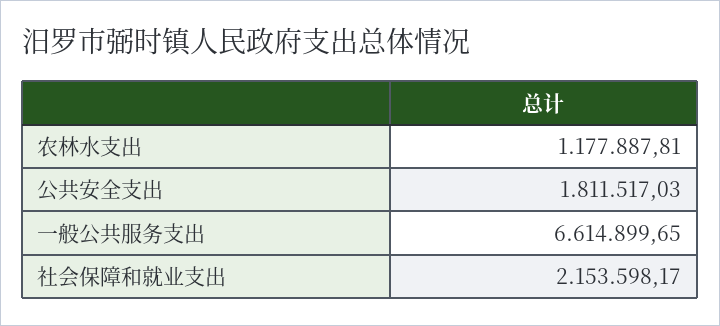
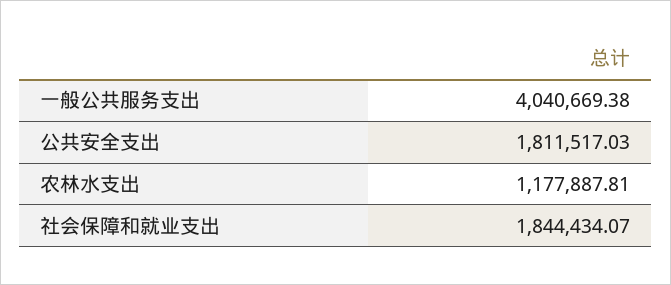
  {
    "农林水支出": 1177887.81,
    "公共安全支出": 1811517.03,
-   "一般公共服务支出": 6614899.65,
+   "一般公共服务支出": 4040669.38,
-   "社会保障和就业支出": 2153598.17
+   "社会保障和就业支出": 1844434.07
  }

